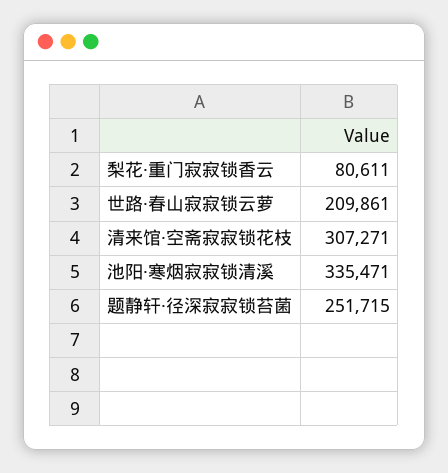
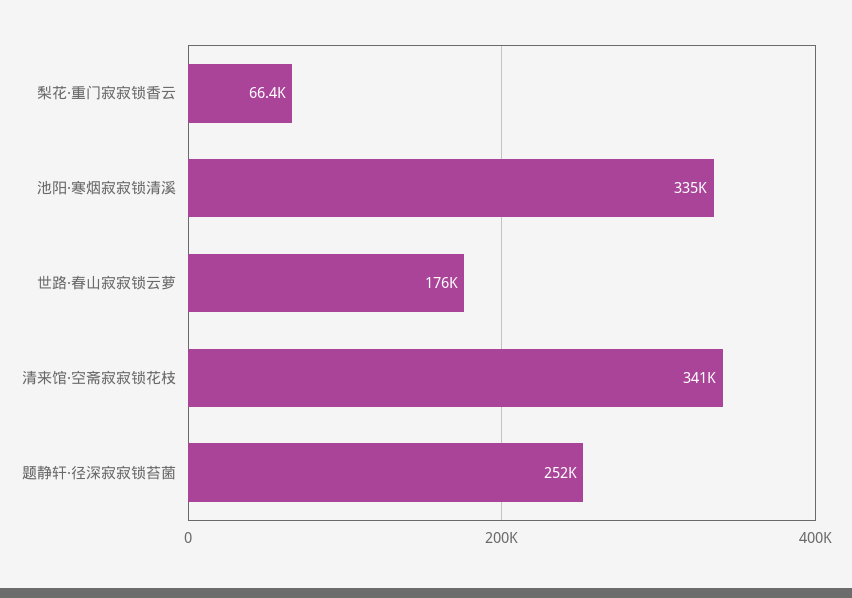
  {
-   "梨花·重门寂寂锁香云": 80611,
+   "梨花·重门寂寂锁香云": 66400,
-   "世路·春山寂寂锁云萝": 209861,
+   "世路·春山寂寂锁云萝": 176000,
-   "清来馆·空斋寂寂锁花枝": 307271,
+   "清来馆·空斋寂寂锁花枝": 341000,
    "池阳·寒烟寂寂锁清溪": 335471,
    "题静轩·径深寂寂锁苔菌": 251715
  }

